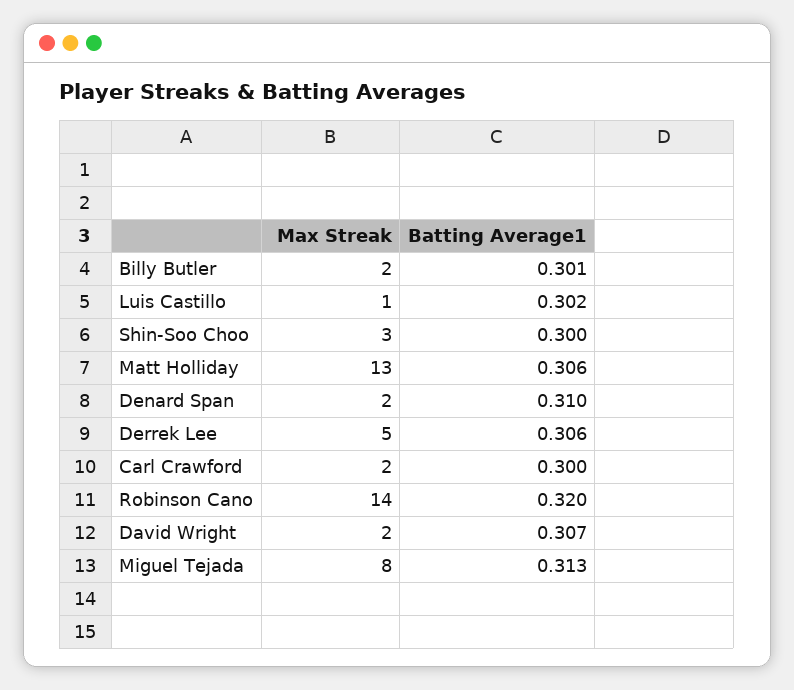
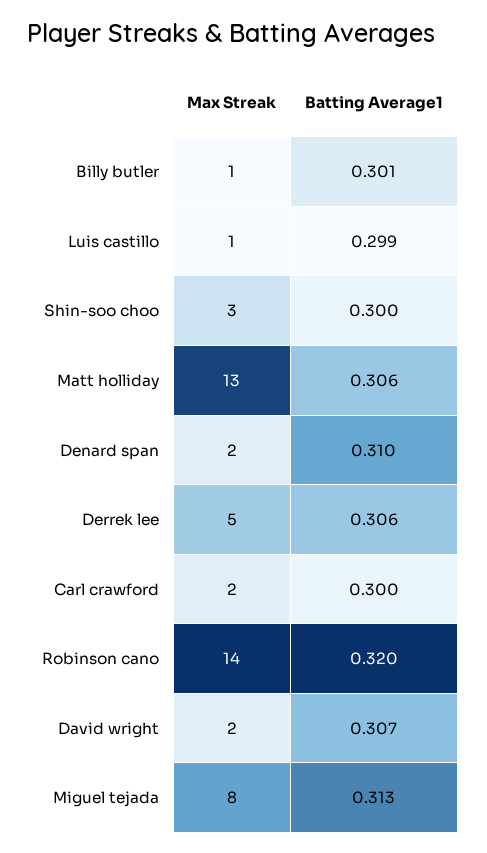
  {
    "Max Streak": {
-     "Billy Butler": 2,
+     "Billy Butler": 1,
      "Luis Castillo": 1,
      "Shin-Soo Choo": 3,
      "Matt Holliday": 13,
      "Denard Span": 2,
      "Derrek Lee": 5,
      "Carl Crawford": 2,
      "Robinson Cano": 14,
      "David Wright": 2,
      "Miguel Tejada": 8
    },
    "Batting Average1": {
      "Billy Butler": 0.301,
-     "Luis Castillo": 0.302,
+     "Luis Castillo": 0.299,
      "Shin-Soo Choo": 0.3,
      "Matt Holliday": 0.306,
      "Denard Span": 0.31,
      "Derrek Lee": 0.306,
      "Carl Crawford": 0.3,
      "Robinson Cano": 0.32,
      "David Wright": 0.307,
      "Miguel Tejada": 0.313
    }
  }

